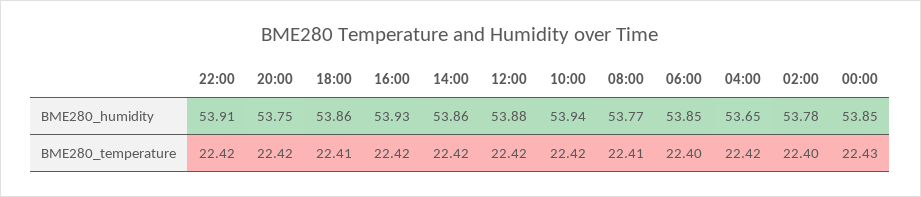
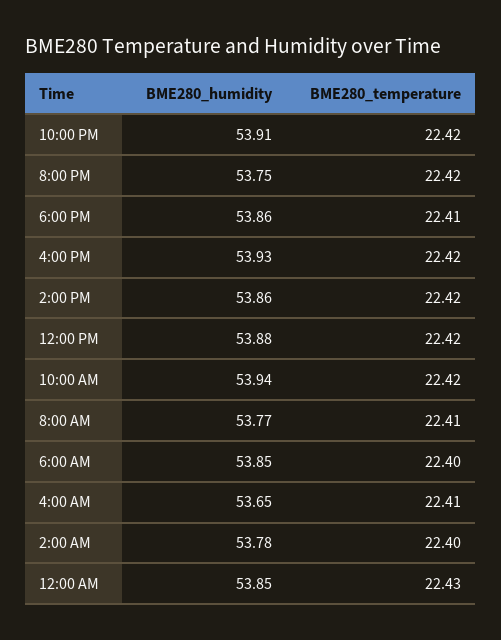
  {
    "22:00": {
      "BME280_humidity": 53.91,
      "BME280_temperature": 22.42
    },
    "20:00": {
      "BME280_humidity": 53.75,
      "BME280_temperature": 22.42
    },
    "18:00": {
      "BME280_humidity": 53.86,
      "BME280_temperature": 22.41
    },
    "16:00": {
      "BME280_humidity": 53.93,
      "BME280_temperature": 22.42
    },
    "14:00": {
      "BME280_humidity": 53.86,
      "BME280_temperature": 22.42
    },
    "12:00": {
      "BME280_humidity": 53.88,
      "BME280_temperature": 22.42
    },
    "10:00": {
      "BME280_humidity": 53.94,
      "BME280_temperature": 22.42
    },
    "08:00": {
      "BME280_humidity": 53.77,
      "BME280_temperature": 22.41
    },
    "06:00": {
      "BME280_humidity": 53.85,
      "BME280_temperature": 22.4
    },
    "04:00": {
      "BME280_humidity": 53.65,
-     "BME280_temperature": 22.42
+     "BME280_temperature": 22.41
    },
    "02:00": {
      "BME280_humidity": 53.78,
      "BME280_temperature": 22.4
    },
    "00:00": {
      "BME280_humidity": 53.85,
      "BME280_temperature": 22.43
    }
  }

